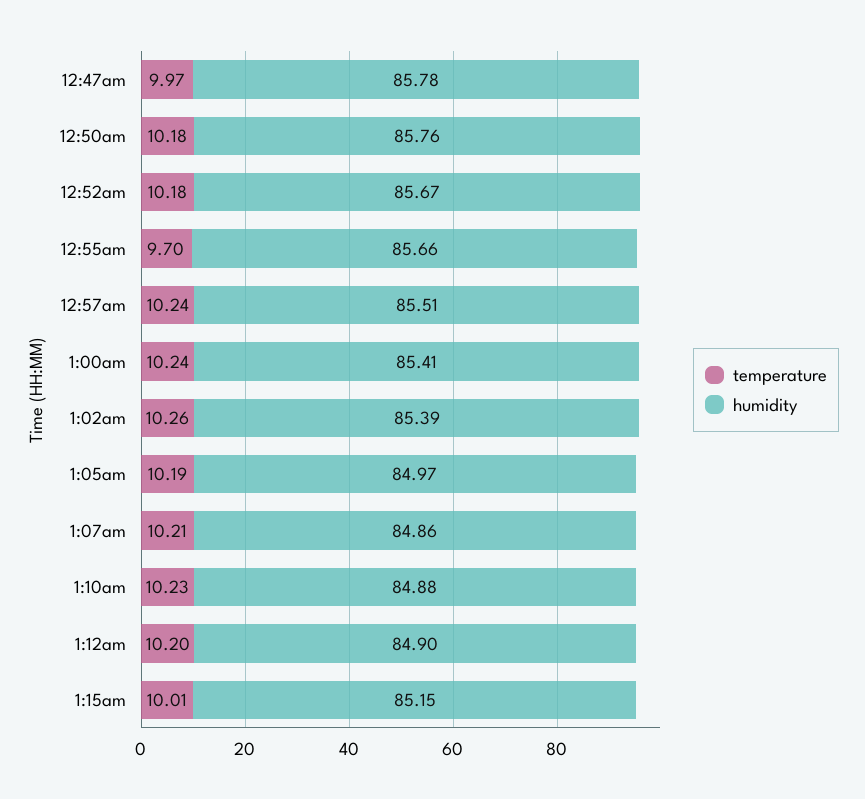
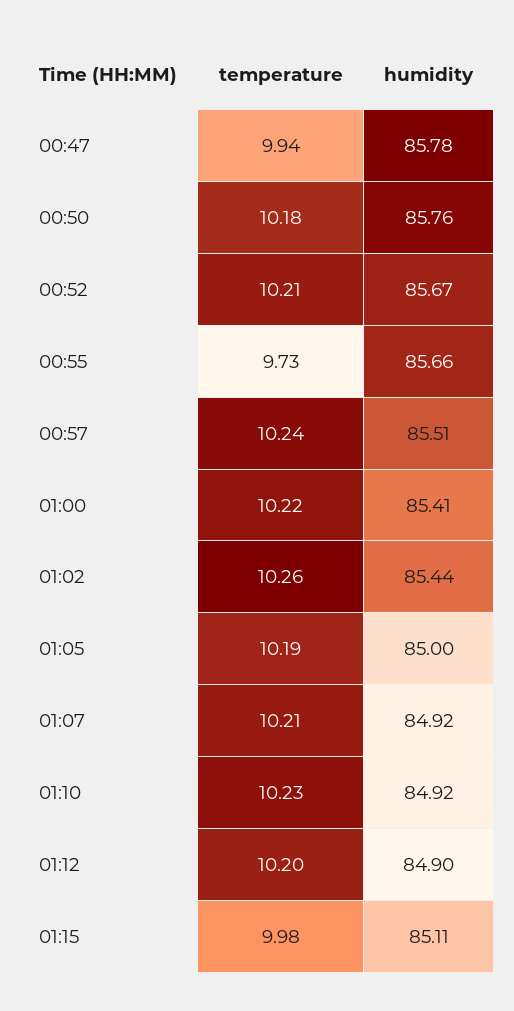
  {
    "temperature": {
-     "12:47am": 9.97,
+     "12:47am": 9.94,
      "12:50am": 10.18,
-     "12:52am": 10.18,
+     "12:52am": 10.21,
-     "12:55am": 9.7,
+     "12:55am": 9.73,
      "12:57am": 10.24,
-     "1:00am": 10.24,
+     "1:00am": 10.22,
      "1:02am": 10.26,
      "1:05am": 10.19,
      "1:07am": 10.21,
      "1:10am": 10.23,
      "1:12am": 10.2,
-     "1:15am": 10.01
+     "1:15am": 9.98
    },
    "humidity": {
      "12:47am": 85.78,
      "12:50am": 85.76,
      "12:52am": 85.67,
      "12:55am": 85.66,
      "12:57am": 85.51,
      "1:00am": 85.41,
-     "1:02am": 85.39,
+     "1:02am": 85.44,
-     "1:05am": 84.97,
+     "1:05am": 85,
-     "1:07am": 84.86,
+     "1:07am": 84.92,
-     "1:10am": 84.88,
+     "1:10am": 84.92,
      "1:12am": 84.9,
-     "1:15am": 85.15
+     "1:15am": 85.11
    }
  }

